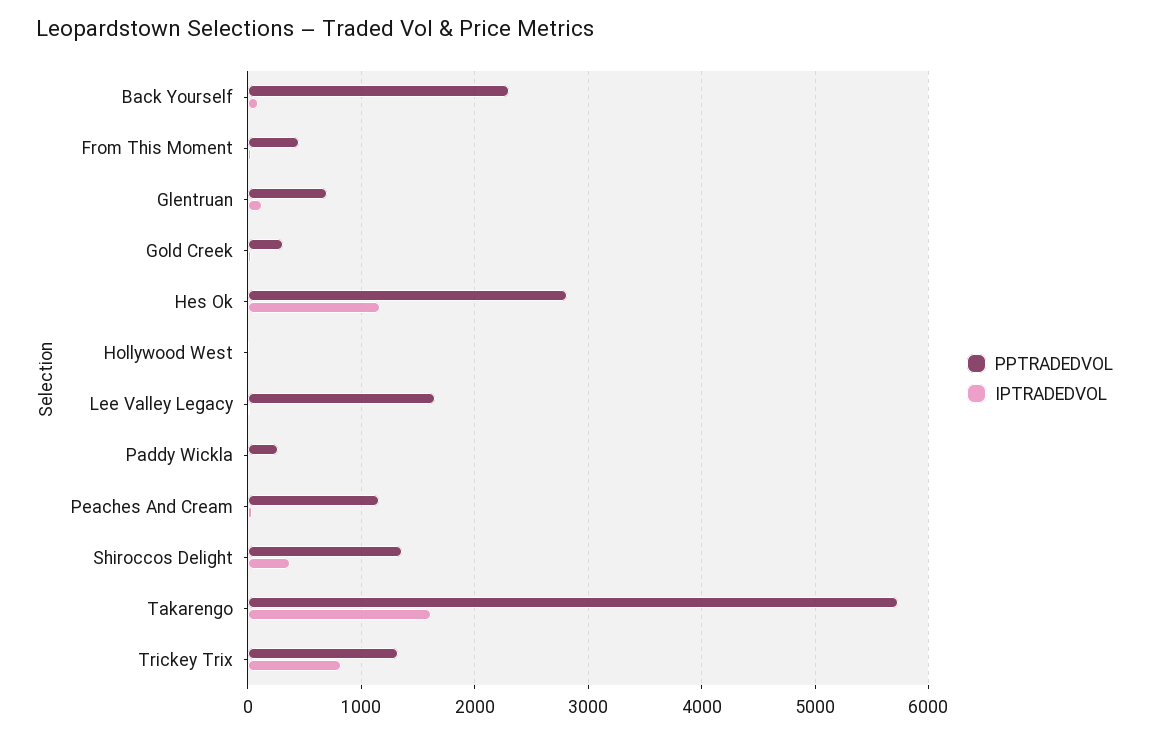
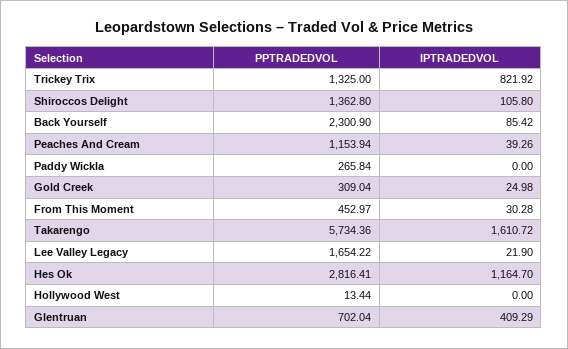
  {
    "PPTRADEDVOL": {
      "Back Yourself": 2300.9,
      "From This Moment": 452.97,
      "Glentruan": 702.04,
      "Gold Creek": 309.04,
      "Hes Ok": 2816.41,
      "Hollywood West": 13.44,
      "Lee Valley Legacy": 1654.22,
      "Paddy Wickla": 265.84,
      "Peaches And Cream": 1153.94,
      "Shiroccos Delight": 1362.8,
      "Takarengo": 5734.36,
      "Trickey Trix": 1325
    },
    "IPTRADEDVOL": {
      "Back Yourself": 85.42,
      "From This Moment": 30.28,
-     "Glentruan": 100,
+     "Glentruan": 409.29,
      "Gold Creek": 24.98,
      "Hes Ok": 1164.7,
      "Hollywood West": 0,
      "Lee Valley Legacy": 21.9,
      "Paddy Wickla": 0,
      "Peaches And Cream": 39.26,
-     "Shiroccos Delight": 400,
+     "Shiroccos Delight": 105.8,
      "Takarengo": 1610.72,
      "Trickey Trix": 821.92
    }
  }

